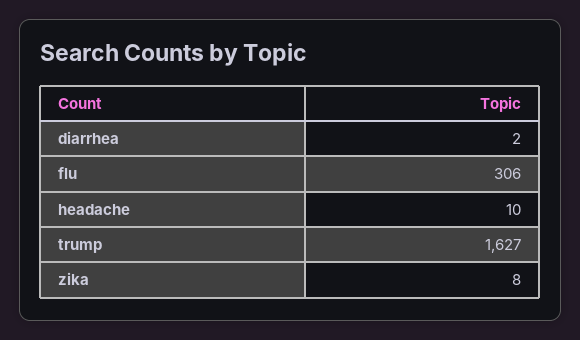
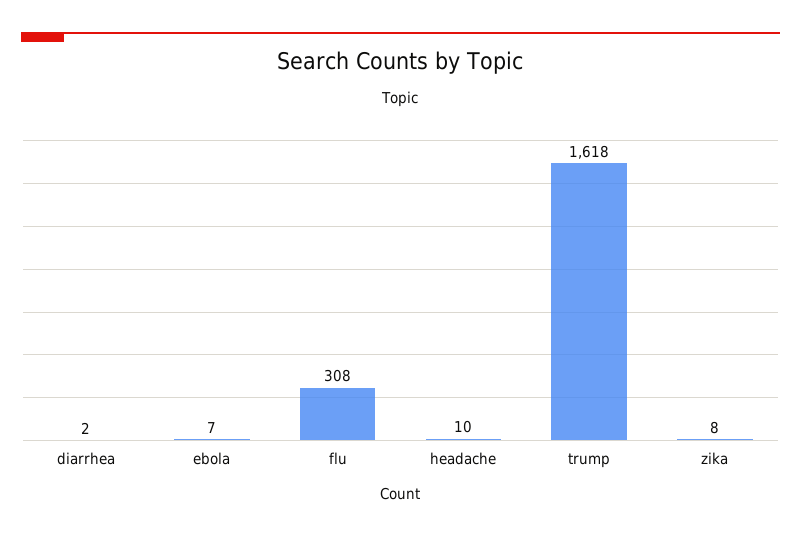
  {
    "diarrhea": 2,
-   "flu": 306,
+   "flu": 308,
    "headache": 10,
-   "trump": 1627,
+   "trump": 1618,
-   "zika": 8
+   "zika": 8,
+   "ebola": 7
  }

